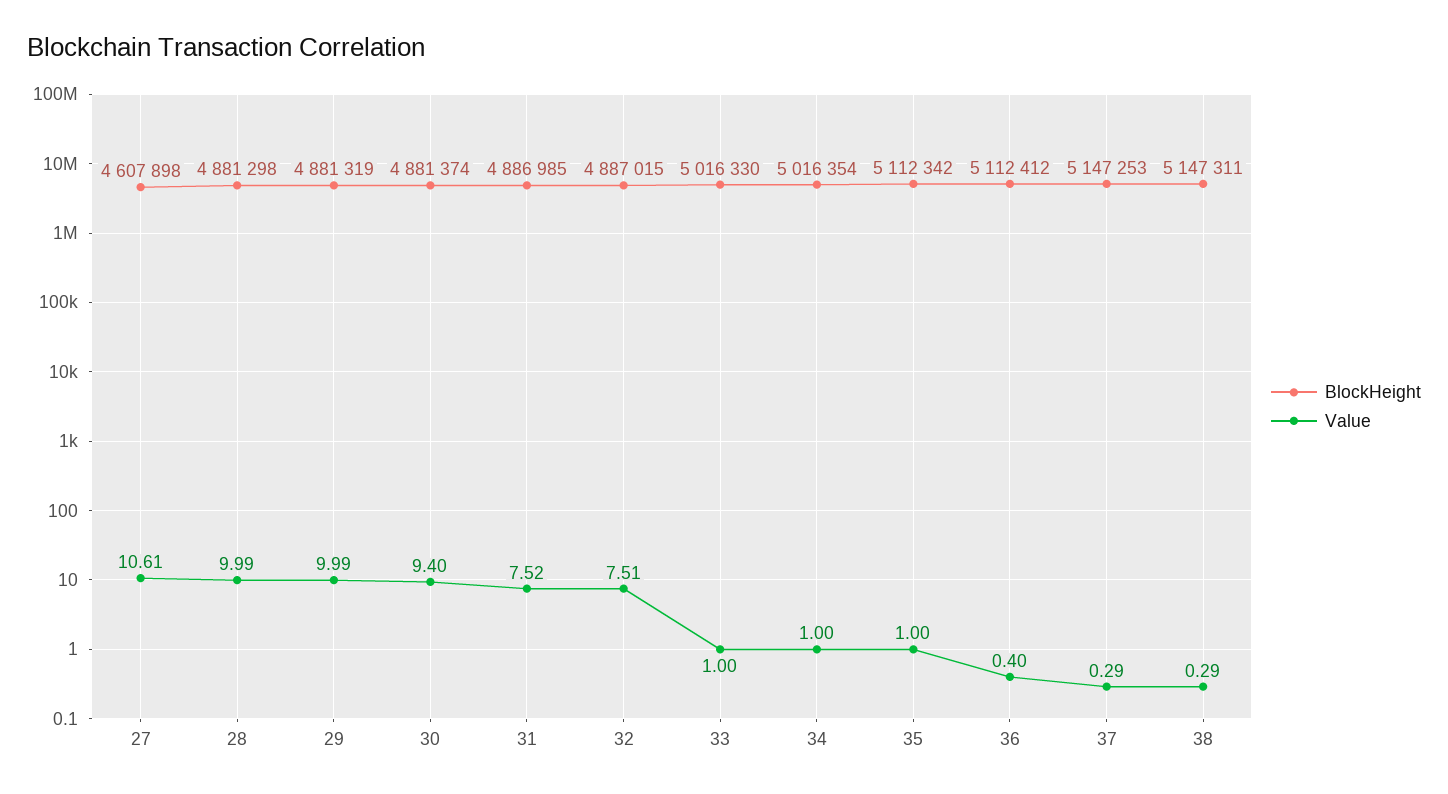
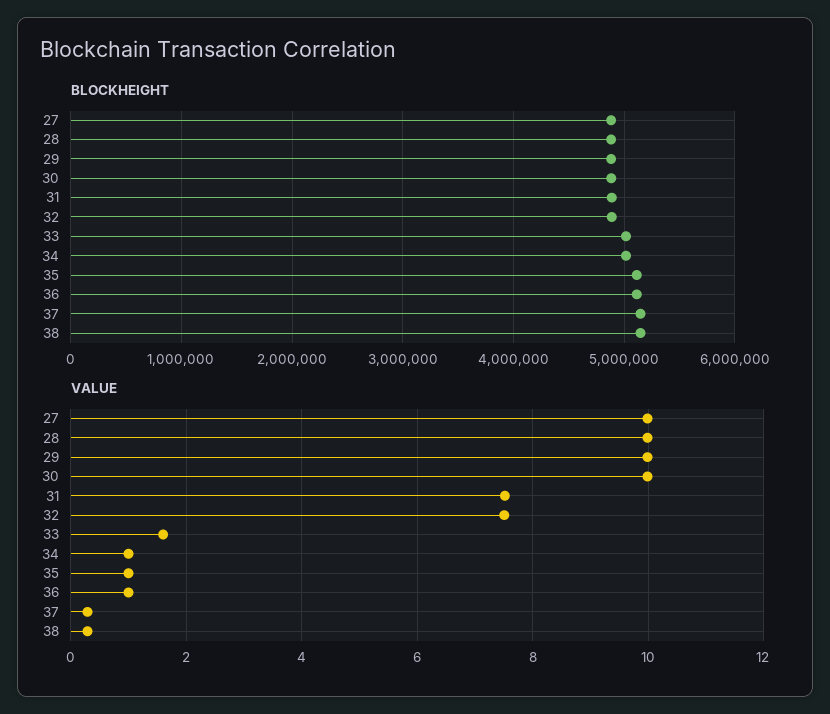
  {
    "BlockHeight": {
-     "27": 4607898,
+     "27": 4900000,
      "28": 4881298,
      "29": 4881319,
      "30": 4881374,
      "31": 4886985,
      "32": 4887015,
      "33": 5016330,
      "34": 5016354,
      "35": 5112342,
      "36": 5112412,
      "37": 5147253,
      "38": 5147311
    },
    "Value": {
-     "27": 10.61,
+     "27": 10,
      "28": 9.99,
      "29": 9.99,
-     "30": 9.4,
+     "30": 10,
      "31": 7.52,
      "32": 7.51,
-     "33": 1,
+     "33": 1.6,
      "34": 1,
      "35": 1,
-     "36": 0.4,
+     "36": 1,
      "37": 0.29,
      "38": 0.29
    }
  }

